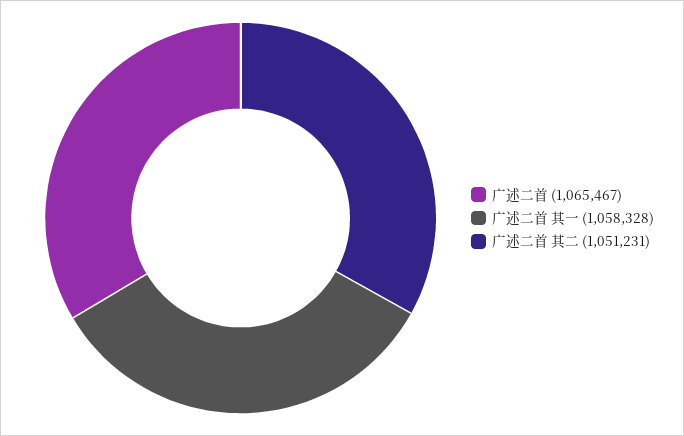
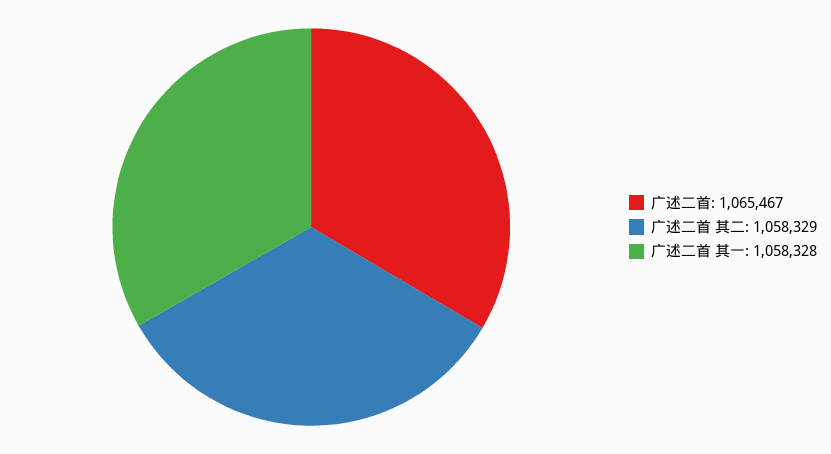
  {
    "广述二首": 1065467,
    "广述二首 其一": 1058328,
-   "广述二首 其二": 1051231
+   "广述二首 其二": 1058329
  }

